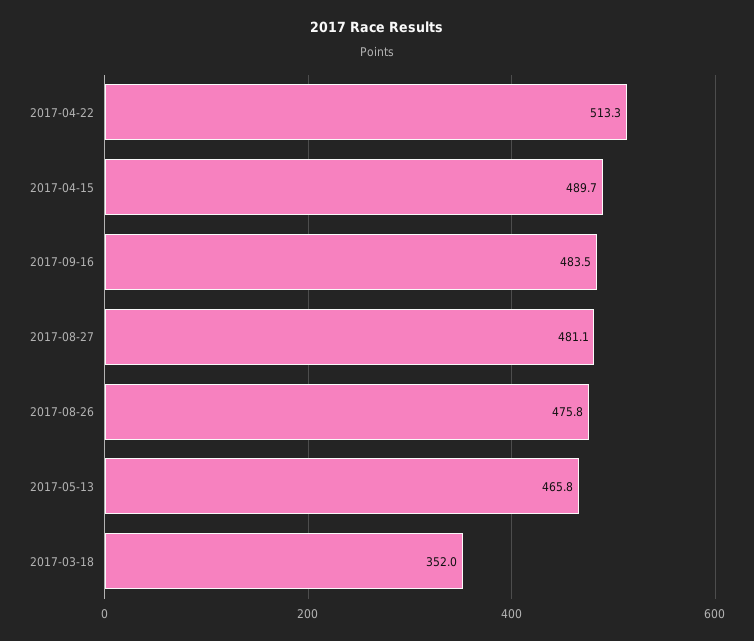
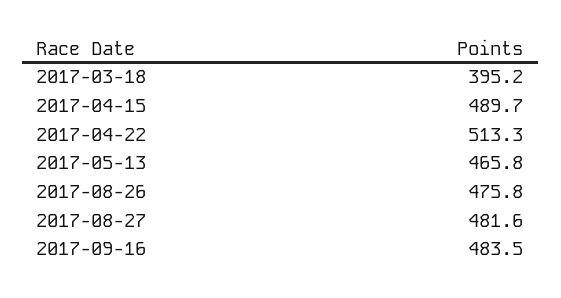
  {
    "2017-04-22": 513.3,
    "2017-04-15": 489.7,
    "2017-09-16": 483.5,
-   "2017-08-27": 481.1,
+   "2017-08-27": 481.6,
    "2017-08-26": 475.8,
    "2017-05-13": 465.8,
-   "2017-03-18": 352
+   "2017-03-18": 395.2
  }

